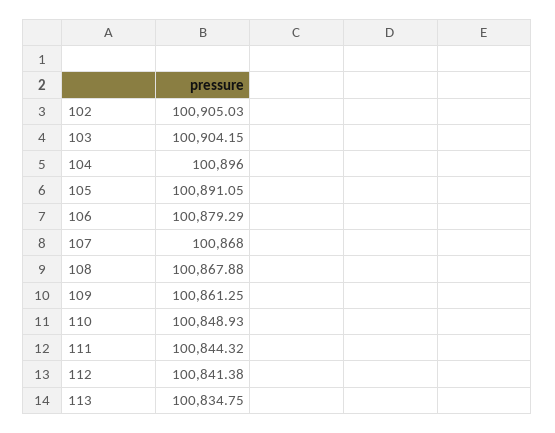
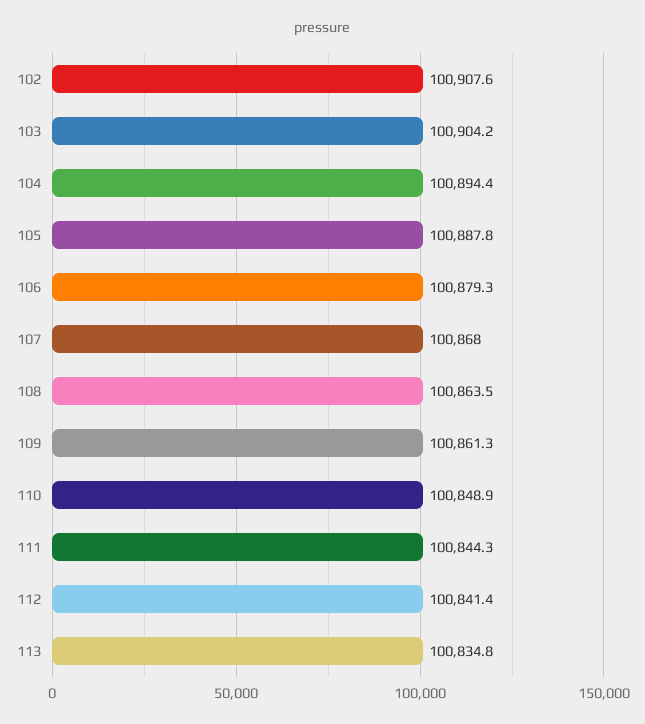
  {
-   "102": 100905.03,
+   "102": 100907.6,
    "103": 100904.15,
-   "104": 100896,
+   "104": 100894.4,
-   "105": 100891.05,
+   "105": 100887.8,
    "106": 100879.29,
    "107": 100868,
-   "108": 100867.88,
+   "108": 100863.5,
    "109": 100861.25,
    "110": 100848.93,
    "111": 100844.32,
    "112": 100841.38,
    "113": 100834.75
  }

